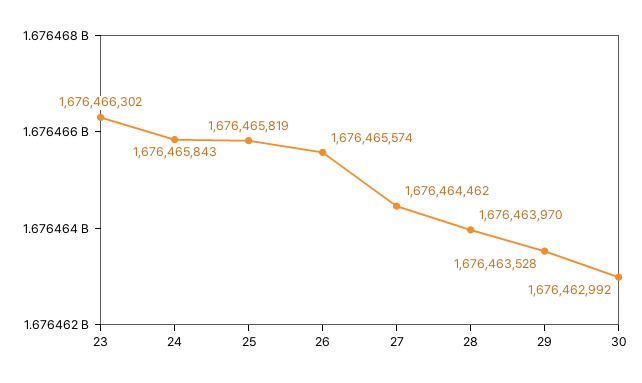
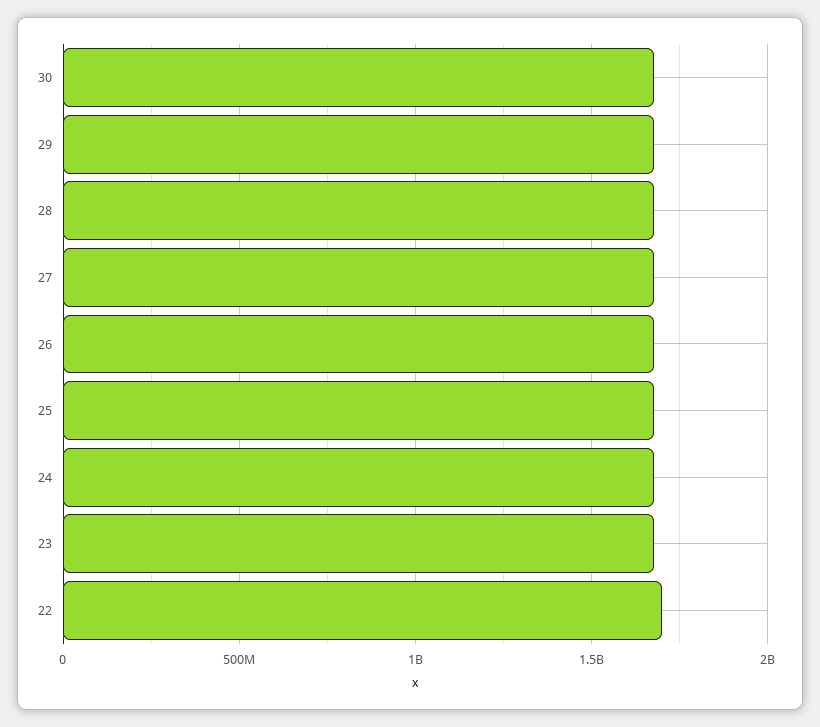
  {
    "23": 1676466302,
    "24": 1676465843,
    "25": 1676465819,
    "26": 1676465574,
    "27": 1676464462,
    "28": 1676463970,
    "29": 1676463528,
-   "30": 1676462992
+   "30": 1676462992,
+   "22": 1700000000
  }

